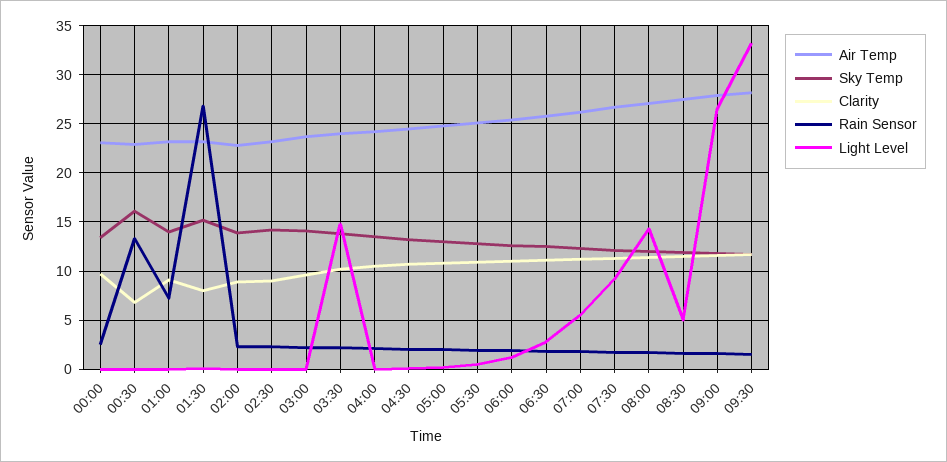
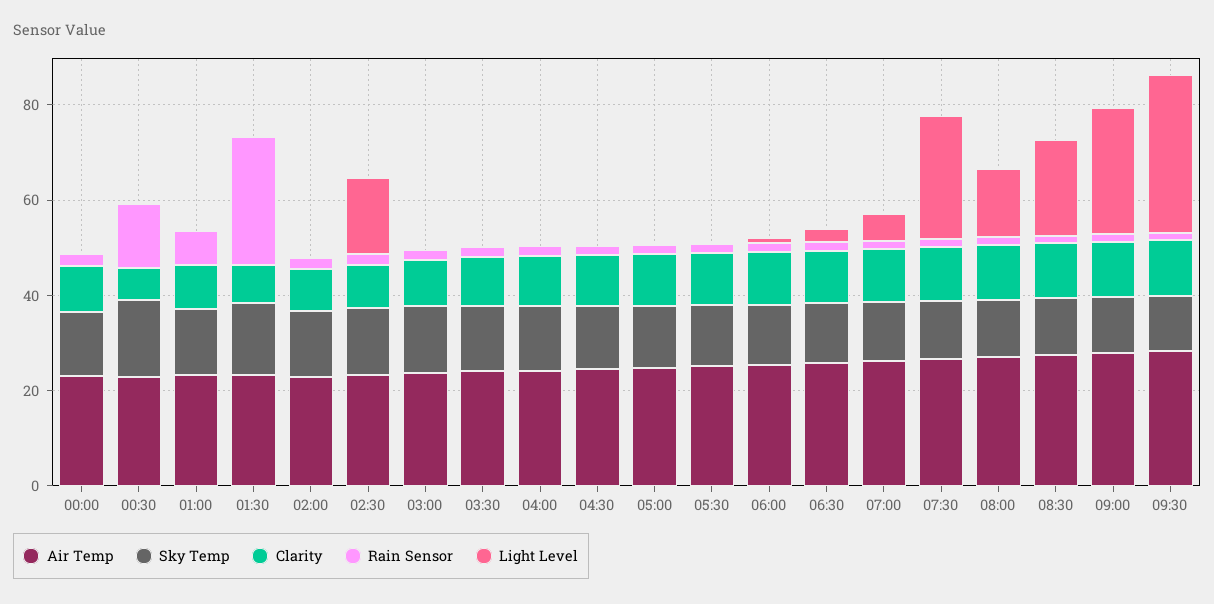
  {
    "Air Temp": {
      "00:00": 23,
      "00:30": 23,
      "01:00": 23,
      "01:30": 23,
      "02:00": 23,
      "02:30": 23,
      "03:00": 24,
      "03:30": 24,
      "04:00": 24,
      "04:30": 25,
      "05:00": 25,
      "05:30": 25,
      "06:00": 25,
      "06:30": 26,
      "07:00": 26,
      "07:30": 27,
      "08:00": 27,
      "08:30": 28,
      "09:00": 28,
      "09:30": 28
    },
    "Sky Temp": {
      "00:00": 13,
      "00:30": 16,
      "01:00": 14,
      "01:30": 15,
      "02:00": 14,
      "02:30": 14,
      "03:00": 14,
      "03:30": 14,
      "04:00": 14,
      "04:30": 13,
      "05:00": 13,
      "05:30": 13,
      "06:00": 13,
      "06:30": 13,
      "07:00": 12,
      "07:30": 12,
      "08:00": 12,
      "08:30": 12,
      "09:00": 12,
      "09:30": 12
    },
    "Clarity": {
      "00:00": 10,
      "00:30": 7,
      "01:00": 9,
      "01:30": 8,
      "02:00": 9,
      "02:30": 9,
      "03:00": 10,
      "03:30": 10,
      "04:00": 11,
      "04:30": 11,
      "05:00": 11,
      "05:30": 11,
      "06:00": 11,
      "06:30": 11,
      "07:00": 11,
      "07:30": 11,
      "08:00": 11,
      "08:30": 12,
      "09:00": 12,
      "09:30": 12
    },
    "Rain Sensor": {
      "00:00": 3,
      "00:30": 13,
      "01:00": 7,
      "01:30": 27,
      "02:00": 2,
      "02:30": 2,
      "03:00": 2,
      "03:30": 2,
      "04:00": 2,
      "04:30": 2,
      "05:00": 2,
      "05:30": 2,
      "06:00": 2,
      "06:30": 2,
      "07:00": 2,
      "07:30": 2,
      "08:00": 2,
      "08:30": 2,
      "09:00": 2,
      "09:30": 2
    },
    "Light Level": {
      "00:00": 0,
      "00:30": 0,
      "01:00": 0,
      "01:30": 0,
      "02:00": 0,
-     "02:30": 0,
+     "02:30": 15,
      "03:00": 0,
-     "03:30": 15,
+     "03:30": 0,
      "04:00": 0,
      "04:30": 0,
      "05:00": 0,
      "05:30": 1,
      "06:00": 1,
      "06:30": 3,
      "07:00": 6,
-     "07:30": 9,
+     "07:30": 25,
      "08:00": 14,
-     "08:30": 5,
+     "08:30": 20,
      "09:00": 27,
      "09:30": 33
    }
  }

